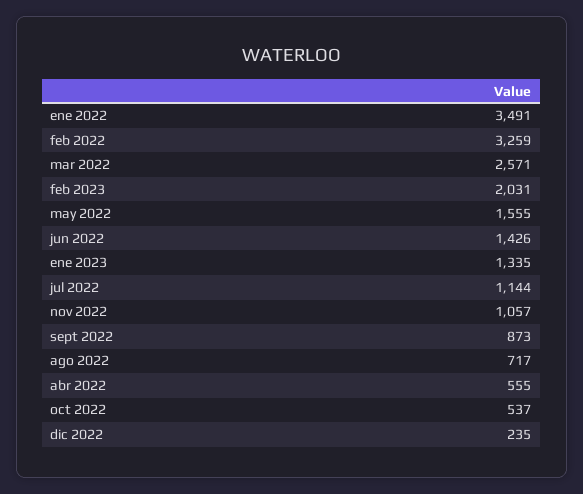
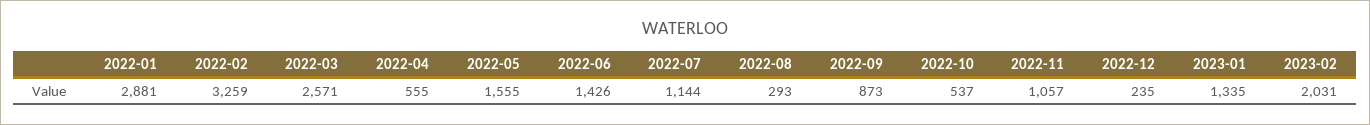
  {
-   "ene 2022": 3491,
+   "ene 2022": 2881,
    "feb 2022": 3259,
    "mar 2022": 2571,
    "feb 2023": 2031,
    "may 2022": 1555,
    "jun 2022": 1426,
    "ene 2023": 1335,
    "jul 2022": 1144,
    "nov 2022": 1057,
    "sept 2022": 873,
-   "ago 2022": 717,
+   "ago 2022": 293,
    "abr 2022": 555,
    "oct 2022": 537,
    "dic 2022": 235
  }

